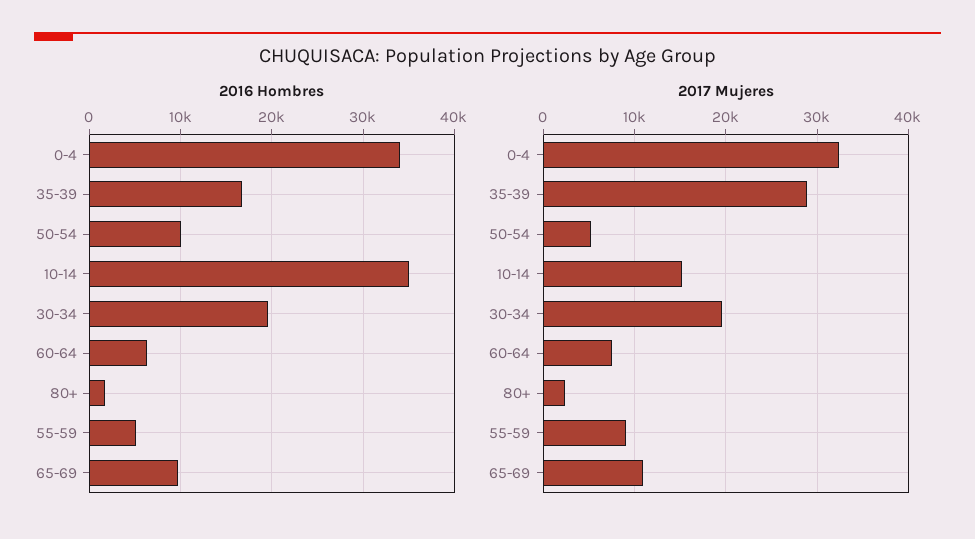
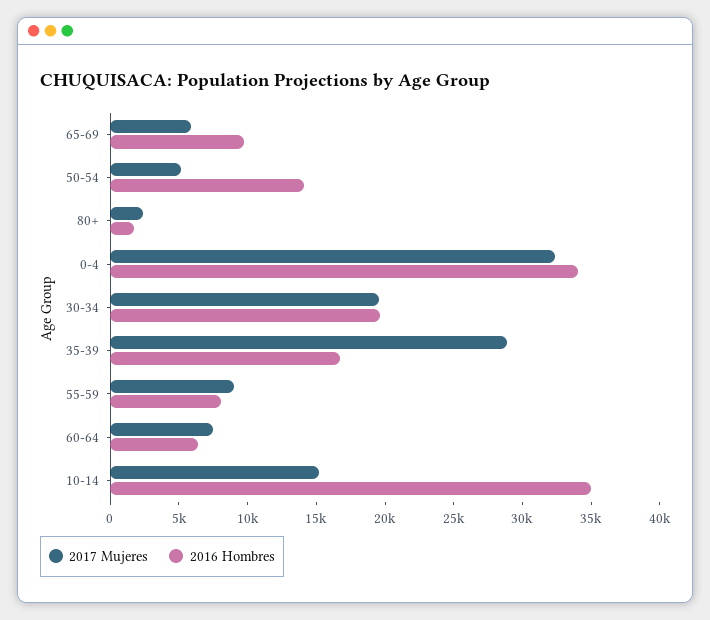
  {
    "2016 Hombres": {
      "0-4": 34000,
      "35-39": 17000,
-     "50-54": 10000,
+     "50-54": 14000,
      "10-14": 35000,
      "30-34": 20000,
      "60-64": 6000,
      "80+": 2000,
-     "55-59": 5000,
+     "55-59": 8000,
      "65-69": 10000
    },
    "2017 Mujeres": {
      "0-4": 32000,
      "35-39": 29000,
      "50-54": 5000,
      "10-14": 15000,
      "30-34": 20000,
      "60-64": 7000,
      "80+": 2000,
      "55-59": 9000,
-     "65-69": 11000
+     "65-69": 6000
    }
  }

